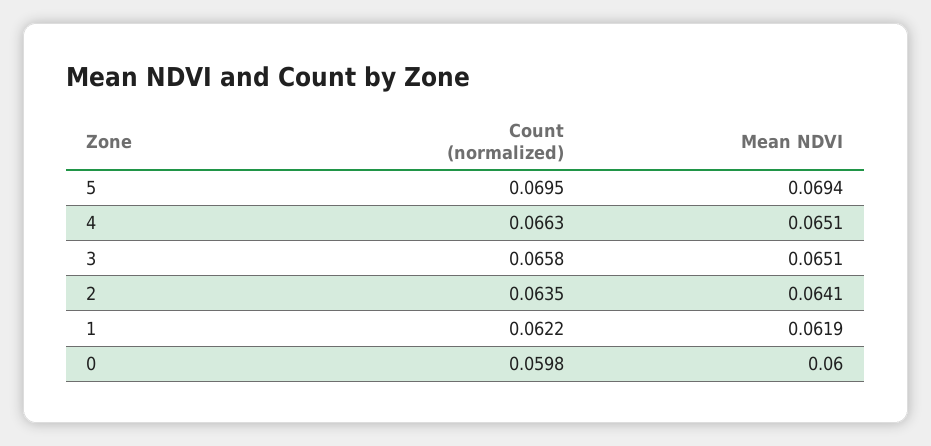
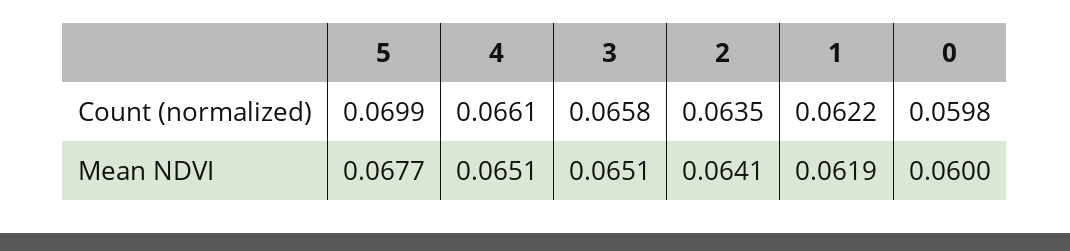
  {
    "Count (normalized)": {
-     "5": 0.0695,
+     "5": 0.0699,
-     "4": 0.0663,
+     "4": 0.0661,
      "3": 0.0658,
      "2": 0.0635,
      "1": 0.0622,
      "0": 0.0598
    },
    "Mean NDVI": {
-     "5": 0.0694,
+     "5": 0.0677,
      "4": 0.0651,
      "3": 0.0651,
      "2": 0.0641,
      "1": 0.0619,
      "0": 0.06
    }
  }

